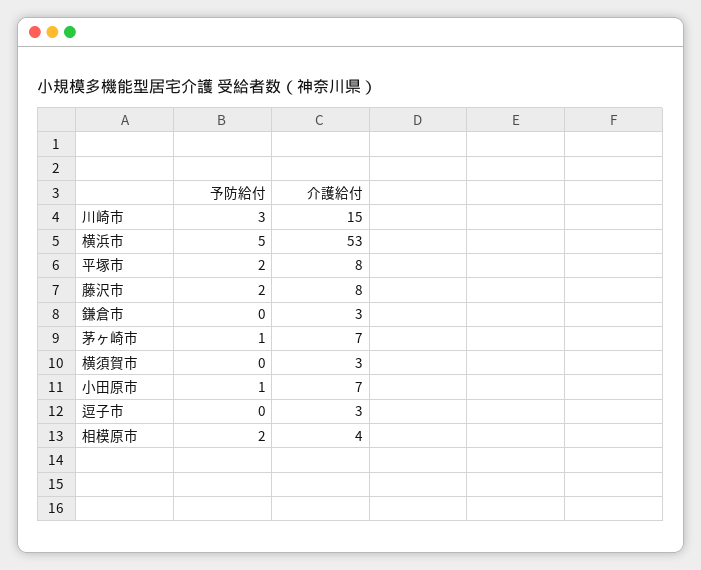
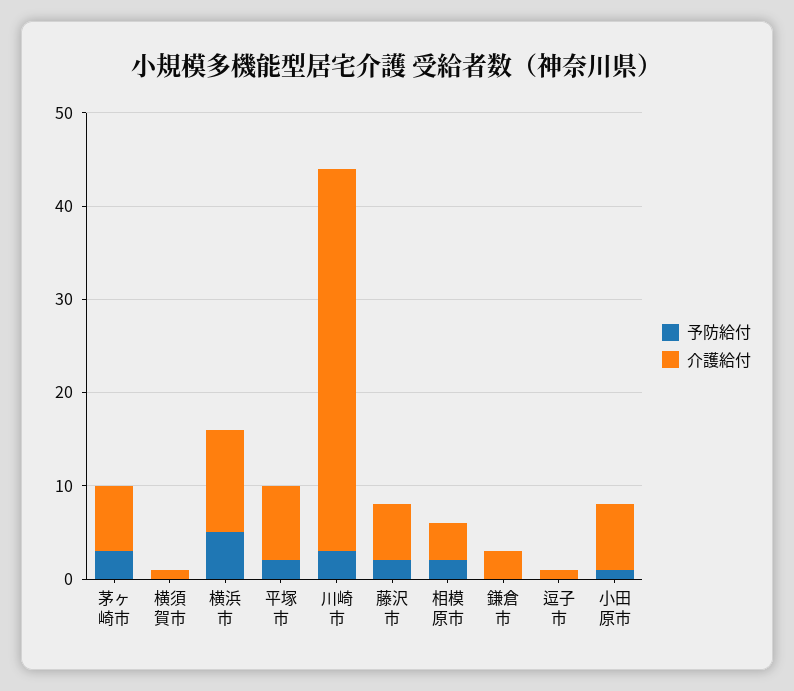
  {
    "予防給付": {
      "川崎市": 3,
      "横浜市": 5,
      "平塚市": 2,
      "藤沢市": 2,
      "鎌倉市": 0,
-     "茅ヶ崎市": 1,
+     "茅ヶ崎市": 3,
      "横須賀市": 0,
      "小田原市": 1,
      "逗子市": 0,
      "相模原市": 2
    },
    "介護給付": {
-     "川崎市": 15,
+     "川崎市": 41,
-     "横浜市": 53,
+     "横浜市": 11,
      "平塚市": 8,
-     "藤沢市": 8,
+     "藤沢市": 6,
      "鎌倉市": 3,
      "茅ヶ崎市": 7,
-     "横須賀市": 3,
+     "横須賀市": 1,
      "小田原市": 7,
-     "逗子市": 3,
+     "逗子市": 1,
      "相模原市": 4
    }
  }

